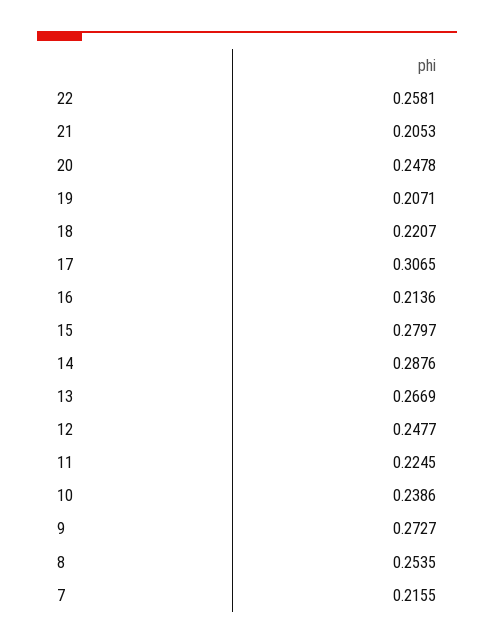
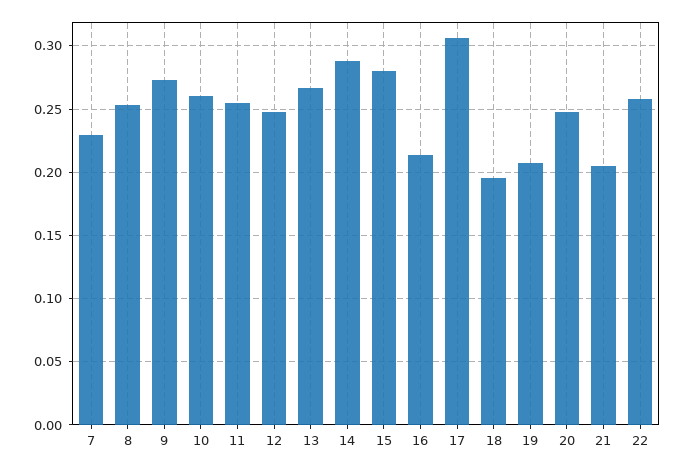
  {
    "22": 0.2581,
    "21": 0.2053,
    "20": 0.2478,
    "19": 0.2071,
-   "18": 0.2207,
+   "18": 0.195,
    "17": 0.3065,
    "16": 0.2136,
    "15": 0.2797,
    "14": 0.2876,
    "13": 0.2669,
    "12": 0.2477,
-   "11": 0.2245,
+   "11": 0.255,
-   "10": 0.2386,
+   "10": 0.26,
    "9": 0.2727,
    "8": 0.2535,
-   "7": 0.2155
+   "7": 0.23
  }

